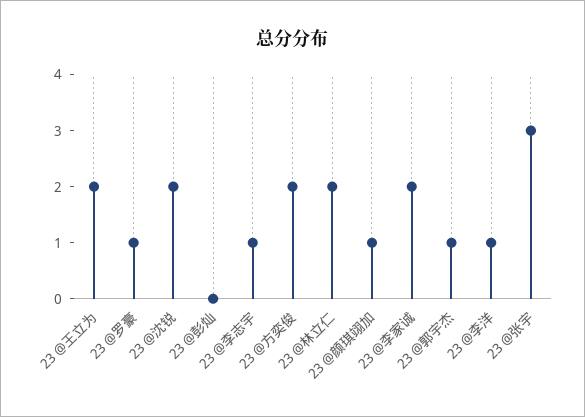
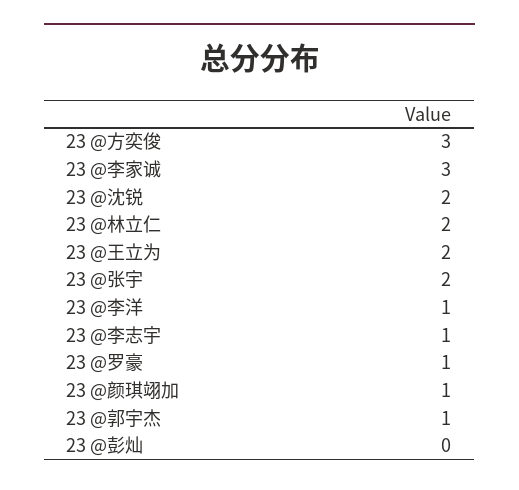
  {
    "23 @王立为": 2,
    "23 @罗豪": 1,
    "23 @沈锐": 2,
    "23 @彭灿": 0,
    "23 @李志宇": 1,
-   "23 @方奕俊": 2,
+   "23 @方奕俊": 3,
    "23 @林立仁": 2,
    "23 @颜琪翊加": 1,
-   "23 @李家诚": 2,
+   "23 @李家诚": 3,
    "23 @郭宇杰": 1,
    "23 @李洋": 1,
-   "23 @张宇": 3
+   "23 @张宇": 2
  }

